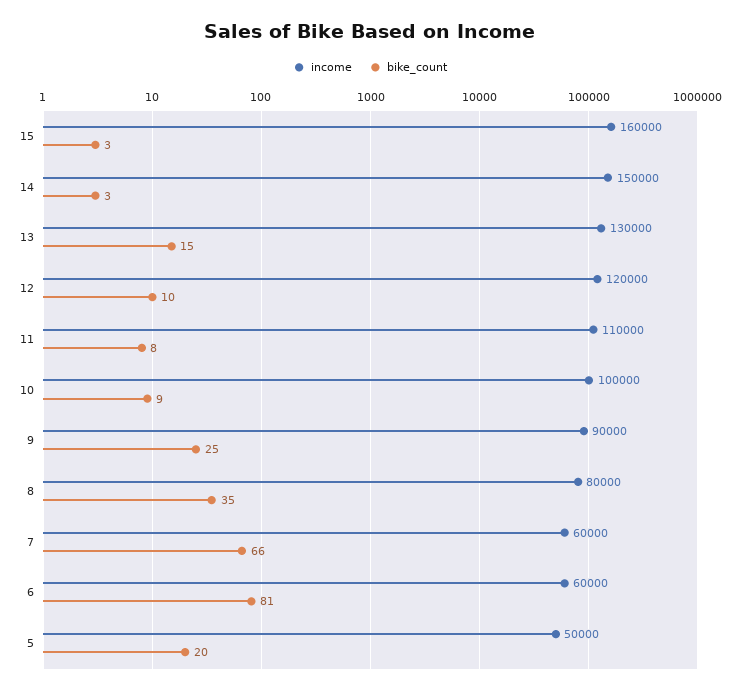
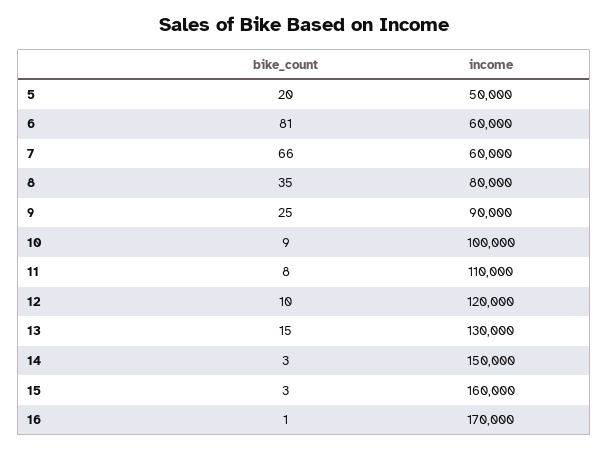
  {
    "income": {
      "15": 160000,
      "14": 150000,
      "13": 130000,
      "12": 120000,
      "11": 110000,
      "10": 100000,
      "9": 90000,
      "8": 80000,
      "7": 60000,
      "6": 60000,
-     "5": 50000
+     "5": 50000,
+     "16": 170000
    },
    "bike_count": {
      "15": 3,
      "14": 3,
      "13": 15,
      "12": 10,
      "11": 8,
      "10": 9,
      "9": 25,
      "8": 35,
      "7": 66,
      "6": 81,
-     "5": 20
+     "5": 20,
+     "16": 1
    }
  }

